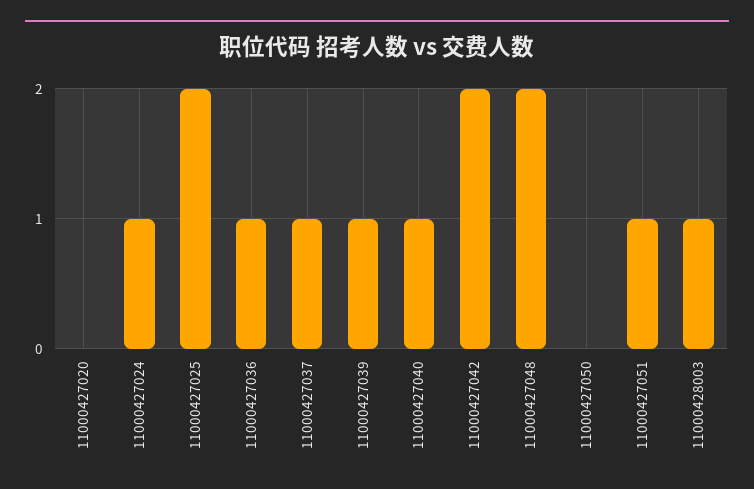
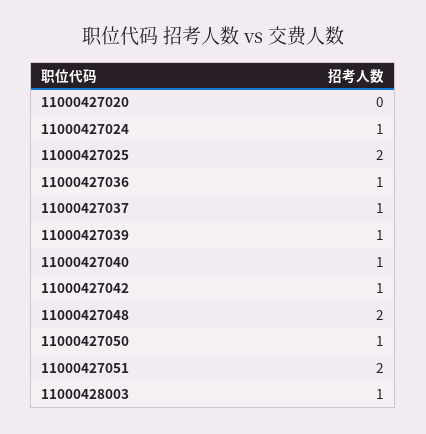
  {
    "11000427020": 0,
    "11000427024": 1,
    "11000427025": 2,
    "11000427036": 1,
    "11000427037": 1,
    "11000427039": 1,
    "11000427040": 1,
-   "11000427042": 2,
+   "11000427042": 1,
    "11000427048": 2,
-   "11000427050": 0,
+   "11000427050": 1,
-   "11000427051": 1,
+   "11000427051": 2,
    "11000428003": 1
  }

